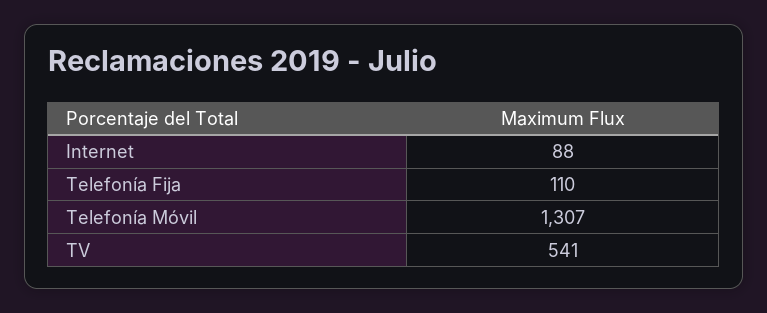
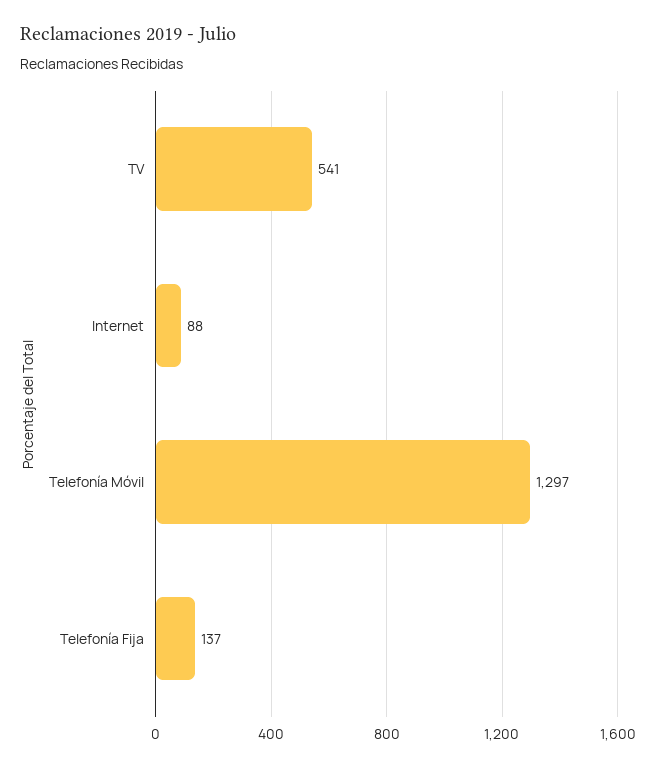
  {
    "Internet": 88,
-   "Telefonía Fija": 110,
+   "Telefonía Fija": 137,
-   "Telefonía Móvil": 1307,
+   "Telefonía Móvil": 1297,
    "TV": 541
  }

